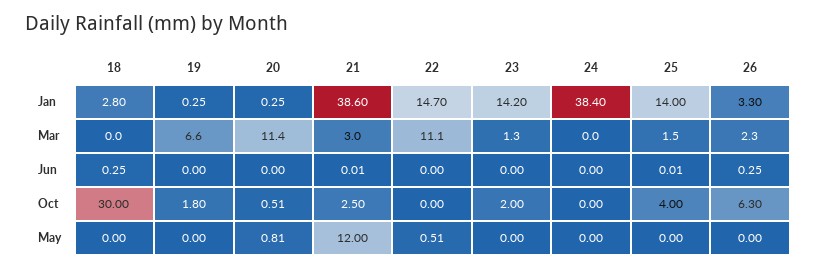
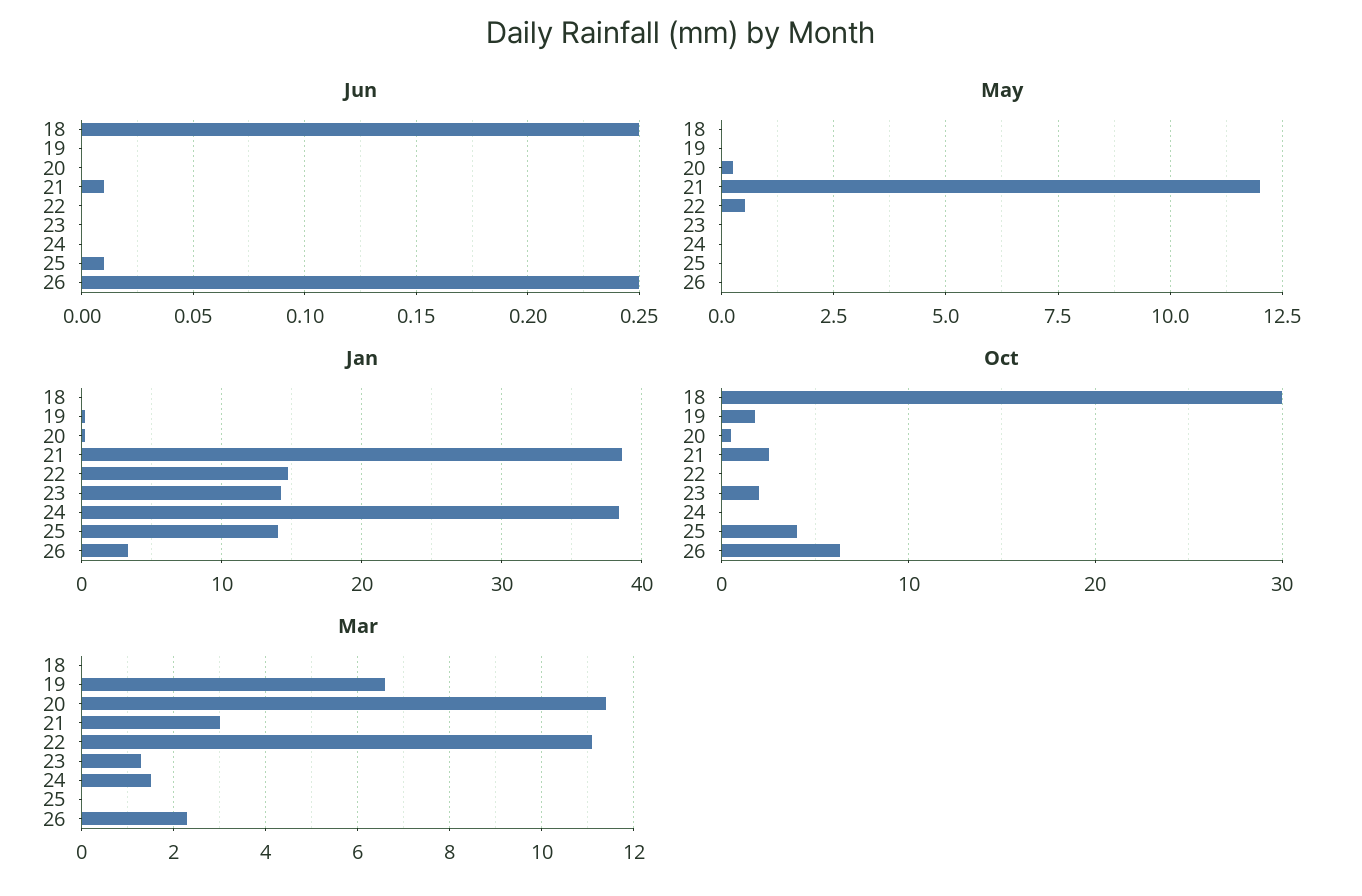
  {
    "Jan": {
-     "18": 2.8,
+     "18": 0,
      "19": 0.25,
      "20": 0.25,
      "21": 38.6,
      "22": 14.7,
      "23": 14.2,
      "24": 38.4,
      "25": 14,
      "26": 3.3
    },
    "Mar": {
      "18": 0,
      "19": 6.6,
      "20": 11.4,
      "21": 3,
      "22": 11.1,
      "23": 1.3,
-     "24": 0,
+     "24": 1.5,
-     "25": 1.5,
+     "25": 0,
      "26": 2.3
    },
    "Jun": {
      "18": 0.25,
      "19": 0,
      "20": 0,
      "21": 0.01,
      "22": 0,
      "23": 0,
      "24": 0,
      "25": 0.01,
      "26": 0.25
    },
    "Oct": {
      "18": 30,
      "19": 1.8,
      "20": 0.51,
      "21": 2.5,
      "22": 0,
      "23": 2,
      "24": 0,
      "25": 4,
      "26": 6.3
    },
    "May": {
      "18": 0,
      "19": 0,
-     "20": 0.81,
+     "20": 0.25,
      "21": 12,
      "22": 0.51,
      "23": 0,
      "24": 0,
      "25": 0,
      "26": 0
    }
  }

